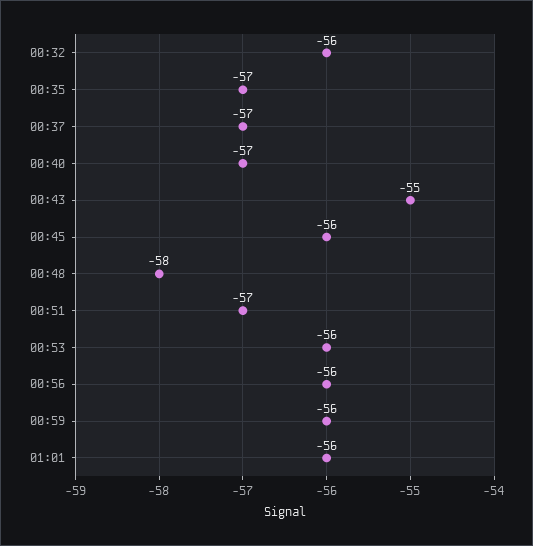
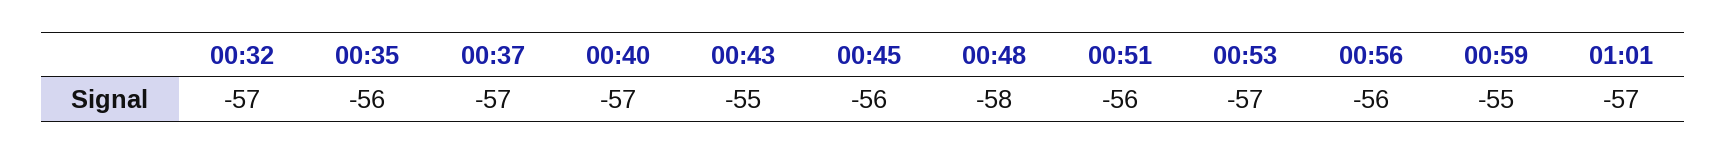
  {
-   "00:32": -56,
+   "00:32": -57,
-   "00:35": -57,
+   "00:35": -56,
    "00:37": -57,
    "00:40": -57,
    "00:43": -55,
    "00:45": -56,
    "00:48": -58,
-   "00:51": -57,
+   "00:51": -56,
-   "00:53": -56,
+   "00:53": -57,
    "00:56": -56,
-   "00:59": -56,
+   "00:59": -55,
-   "01:01": -56
+   "01:01": -57
  }

